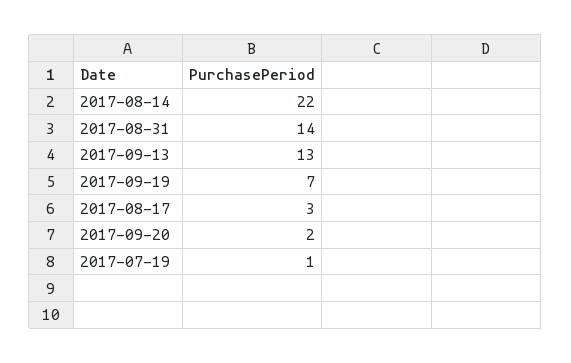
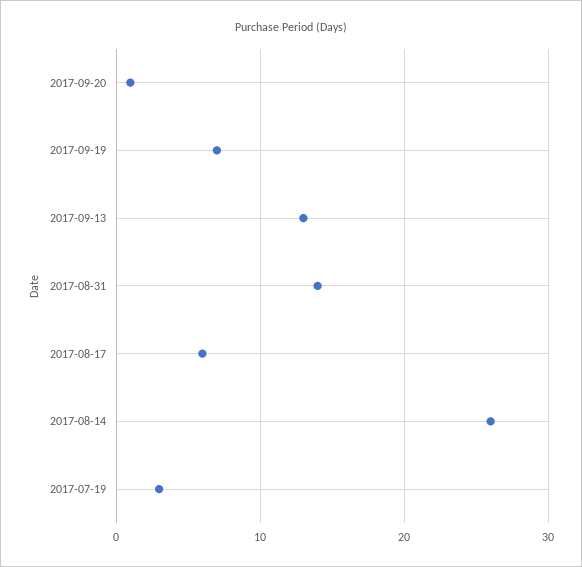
  {
-   "2017-08-14": 22,
+   "2017-08-14": 26,
    "2017-08-31": 14,
    "2017-09-13": 13,
    "2017-09-19": 7,
-   "2017-08-17": 3,
+   "2017-08-17": 6,
-   "2017-09-20": 2,
+   "2017-09-20": 1,
-   "2017-07-19": 1
+   "2017-07-19": 3
  }

